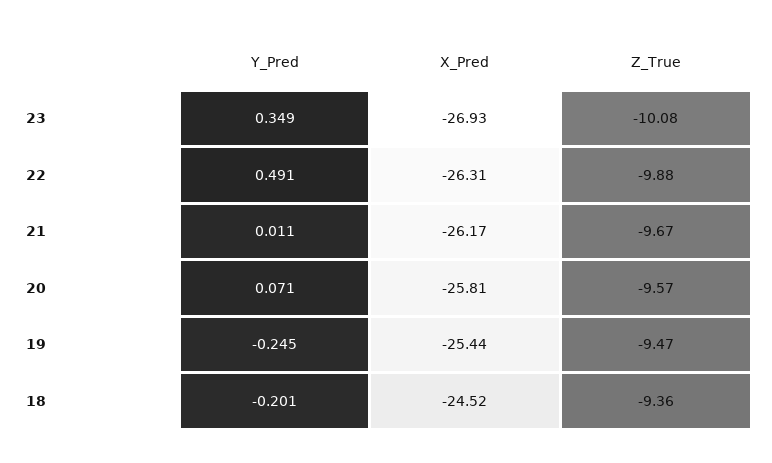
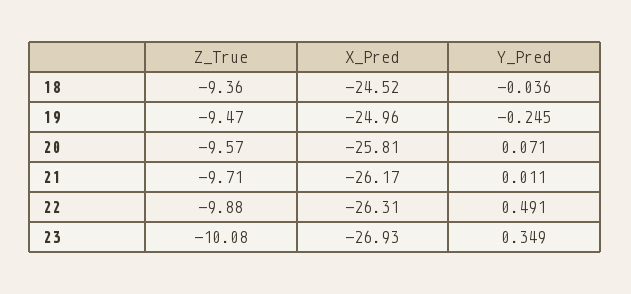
  {
    "Y_Pred": {
      "23": 0.349,
      "22": 0.491,
      "21": 0.011,
      "20": 0.071,
      "19": -0.245,
-     "18": -0.201
+     "18": -0.036
    },
    "X_Pred": {
      "23": -26.93,
      "22": -26.31,
      "21": -26.17,
      "20": -25.81,
-     "19": -25.44,
+     "19": -24.96,
      "18": -24.52
    },
    "Z_True": {
      "23": -10.08,
      "22": -9.88,
-     "21": -9.67,
+     "21": -9.71,
      "20": -9.57,
      "19": -9.47,
      "18": -9.36
    }
  }

